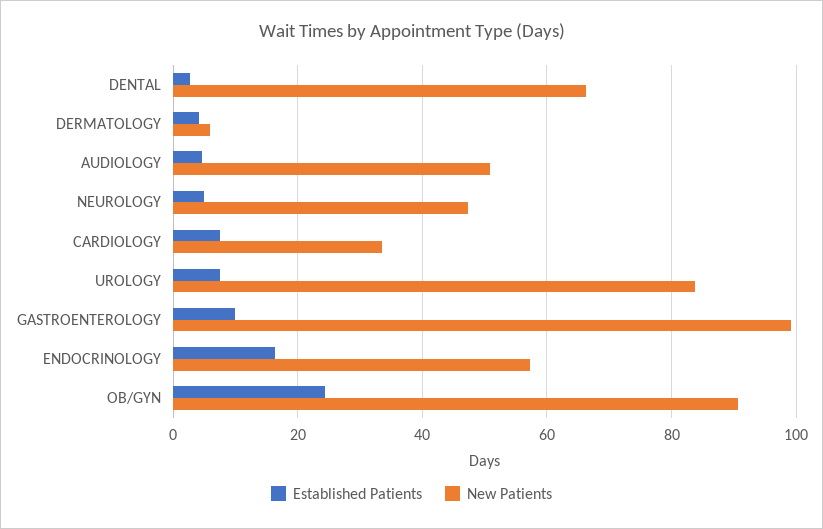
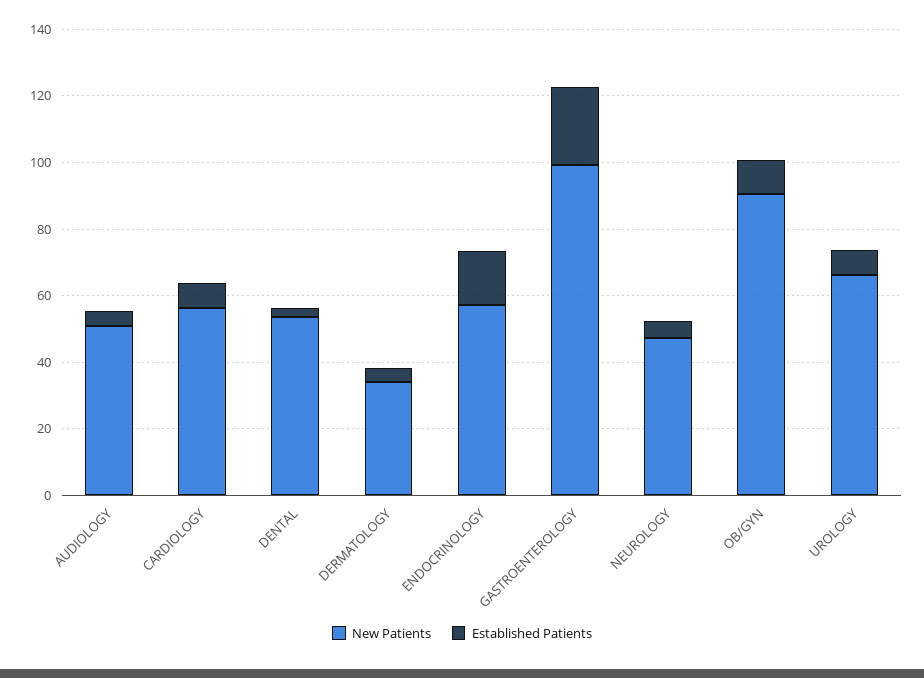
  {
    "Established Patients": {
      "DENTAL": 2,
      "DERMATOLOGY": 4,
      "AUDIOLOGY": 4,
      "NEUROLOGY": 6,
      "CARDIOLOGY": 8,
      "UROLOGY": 8,
-     "GASTROENTEROLOGY": 10,
+     "GASTROENTEROLOGY": 25,
      "ENDOCRINOLOGY": 16,
-     "OB/GYN": 24
+     "OB/GYN": 10
    },
    "New Patients": {
-     "DENTAL": 66,
+     "DENTAL": 55,
-     "DERMATOLOGY": 6,
+     "DERMATOLOGY": 35,
      "AUDIOLOGY": 50,
      "NEUROLOGY": 48,
-     "CARDIOLOGY": 34,
+     "CARDIOLOGY": 55,
-     "UROLOGY": 84,
+     "UROLOGY": 65,
      "GASTROENTEROLOGY": 100,
      "ENDOCRINOLOGY": 58,
      "OB/GYN": 90
    }
  }

